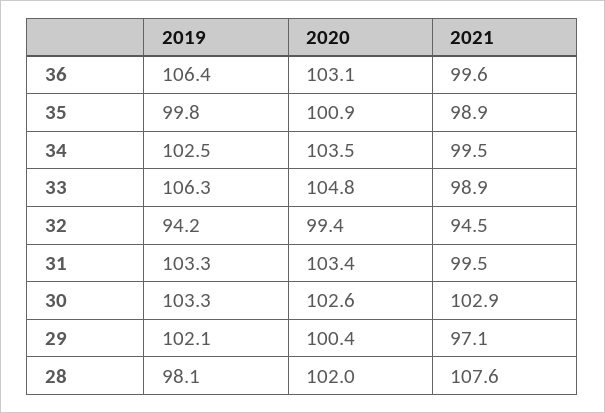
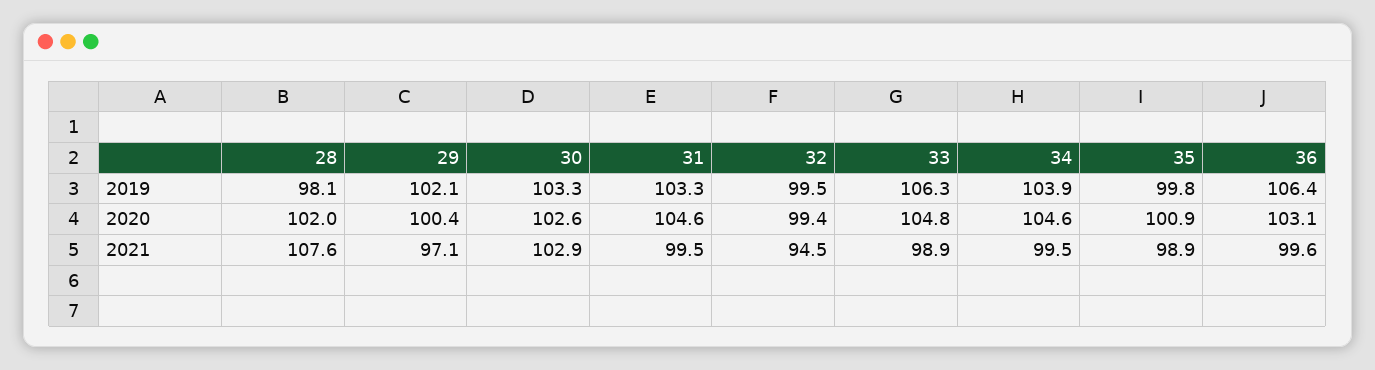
  {
    "2019": {
      "36": 106.4,
      "35": 99.8,
-     "34": 102.5,
+     "34": 103.9,
      "33": 106.3,
-     "32": 94.2,
+     "32": 99.5,
      "31": 103.3,
      "30": 103.3,
      "29": 102.1,
      "28": 98.1
    },
    "2020": {
      "36": 103.1,
      "35": 100.9,
-     "34": 103.5,
+     "34": 104.6,
      "33": 104.8,
      "32": 99.4,
-     "31": 103.4,
+     "31": 104.6,
      "30": 102.6,
      "29": 100.4,
      "28": 102
    },
    "2021": {
      "36": 99.6,
      "35": 98.9,
      "34": 99.5,
      "33": 98.9,
      "32": 94.5,
      "31": 99.5,
      "30": 102.9,
      "29": 97.1,
      "28": 107.6
    }
  }

